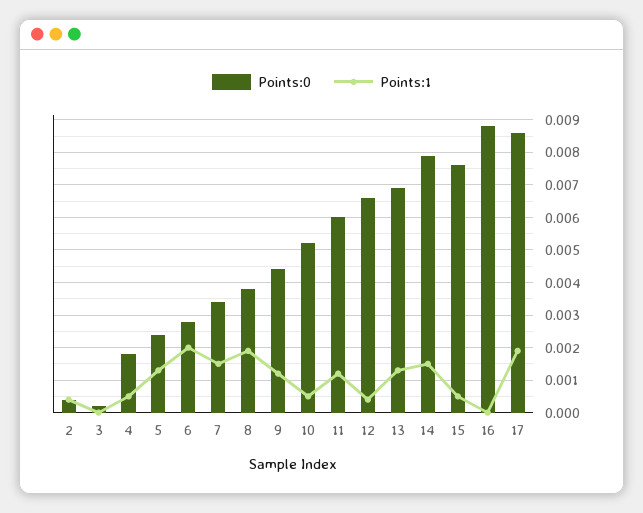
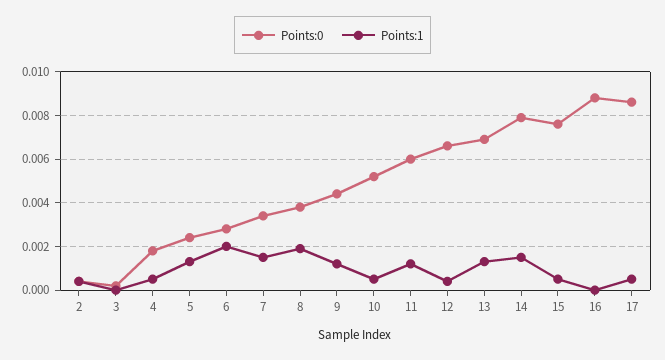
  {
    "Points:0": {
      "2": 0.0005,
      "3": 0,
      "4": 0.002,
      "5": 0.0025,
      "6": 0.003,
      "7": 0.0035,
      "8": 0.004,
      "9": 0.0045,
      "10": 0.005,
      "11": 0.006,
      "12": 0.0065,
      "13": 0.007,
      "14": 0.008,
      "15": 0.0075,
      "16": 0.009,
      "17": 0.0085
    },
    "Points:1": {
      "2": 0.0005,
      "3": 0,
      "4": 0.0005,
      "5": 0.0015,
      "6": 0.002,
      "7": 0.0015,
      "8": 0.002,
      "9": 0.001,
      "10": 0.0005,
      "11": 0.001,
      "12": 0.0005,
      "13": 0.0015,
      "14": 0.0015,
      "15": 0.0005,
      "16": 0,
-     "17": 0.002
+     "17": 0.0005
    }
  }

